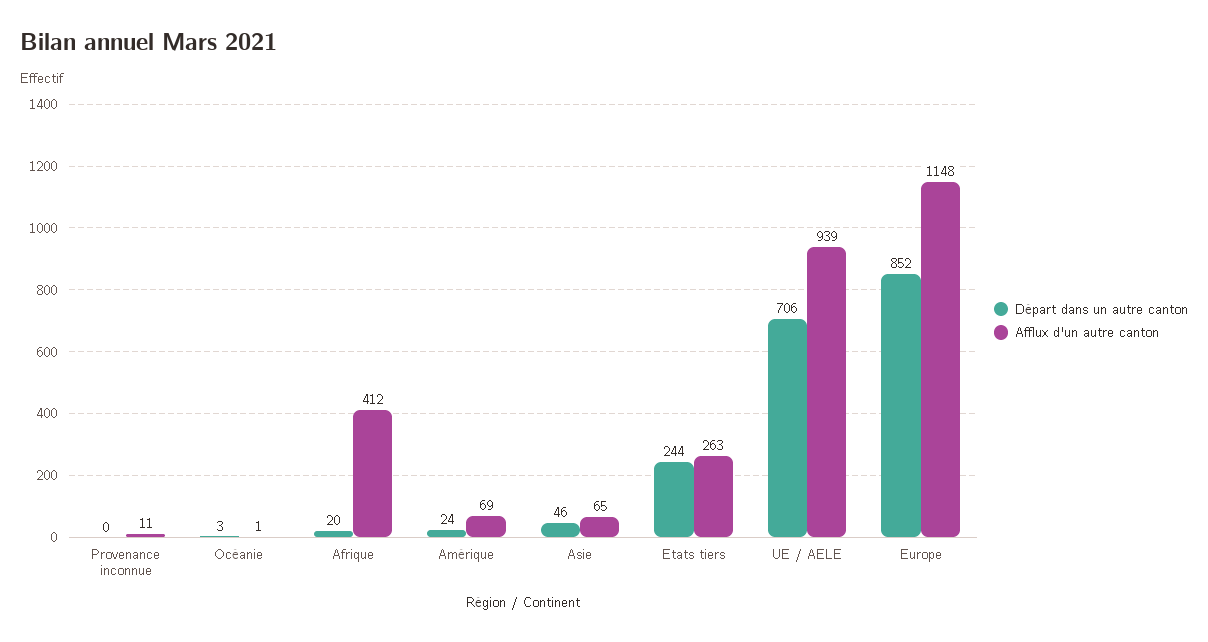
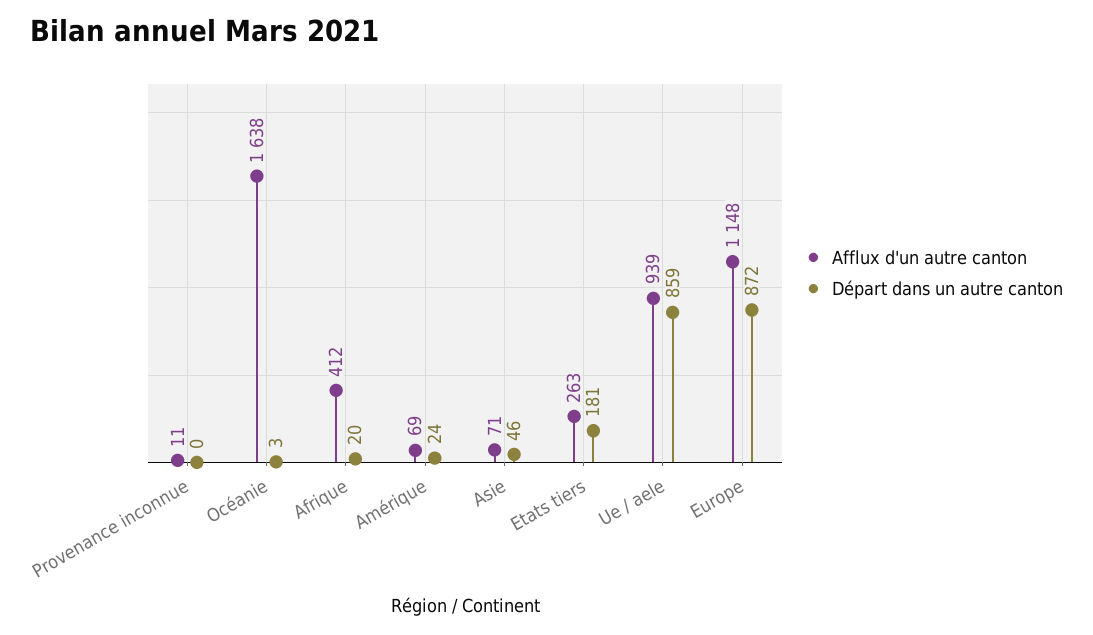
  {
    "Départ dans un autre canton": {
      "Provenance inconnue": 0,
      "Océanie": 3,
      "Afrique": 20,
      "Amérique": 24,
      "Asie": 46,
-     "Etats tiers": 244,
+     "Etats tiers": 181,
-     "UE / AELE": 706,
+     "UE / AELE": 859,
-     "Europe": 852
+     "Europe": 872
    },
    "Afflux d'un autre canton": {
      "Provenance inconnue": 11,
-     "Océanie": 1,
+     "Océanie": 1638,
      "Afrique": 412,
      "Amérique": 69,
-     "Asie": 65,
+     "Asie": 71,
      "Etats tiers": 263,
      "UE / AELE": 939,
      "Europe": 1148
    }
  }

